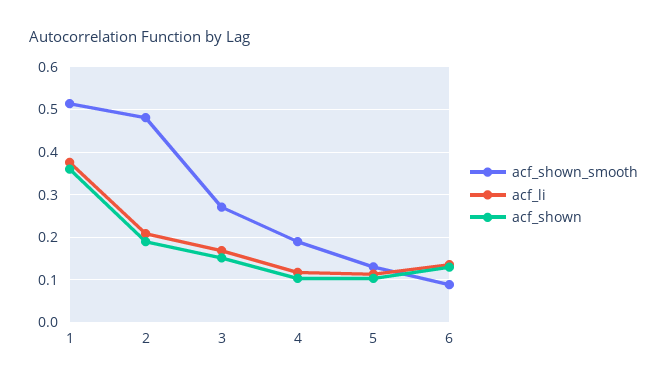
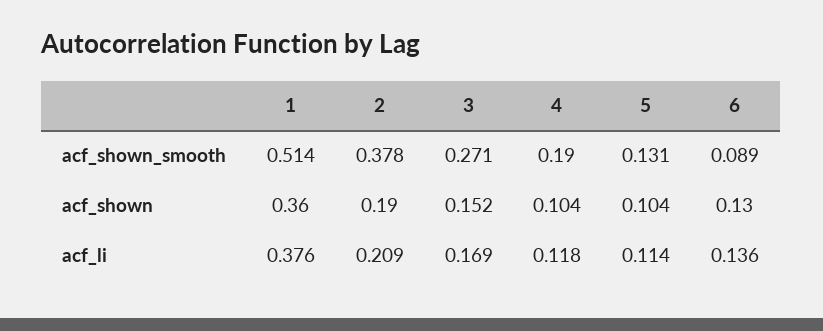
  {
    "acf_shown_smooth": {
      "1": 0.514,
-     "2": 0.48,
+     "2": 0.378,
      "3": 0.271,
      "4": 0.19,
      "5": 0.131,
      "6": 0.089
    },
    "acf_li": {
      "1": 0.376,
      "2": 0.209,
      "3": 0.169,
      "4": 0.118,
      "5": 0.114,
      "6": 0.136
    },
    "acf_shown": {
      "1": 0.36,
      "2": 0.19,
      "3": 0.152,
      "4": 0.104,
      "5": 0.104,
      "6": 0.13
    }
  }

